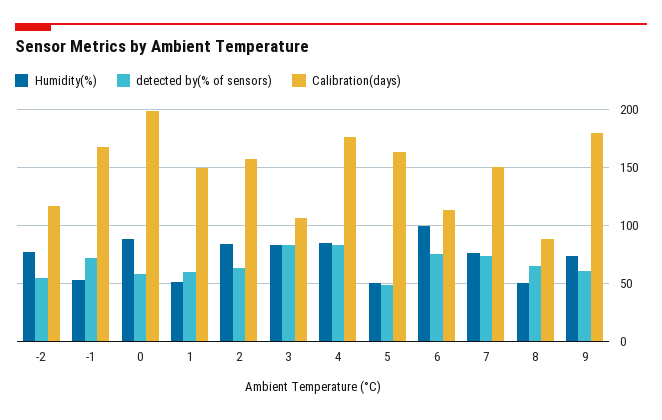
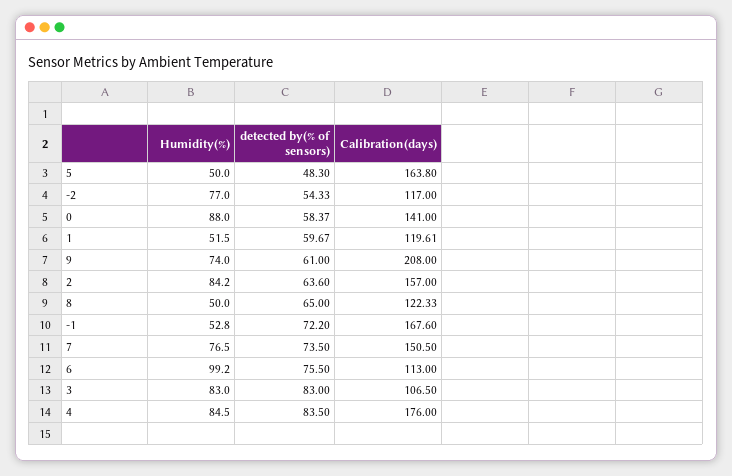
  {
    "Humidity(%)": {
      "-2": 77,
      "-1": 52.8,
      "0": 88,
      "1": 51.5,
      "2": 84.2,
      "3": 83,
      "4": 84.5,
      "5": 50,
      "6": 99.2,
      "7": 76.5,
      "8": 50,
      "9": 74
    },
    "detected by(% of sensors)": {
      "-2": 54.33,
      "-1": 72.2,
      "0": 58.37,
      "1": 59.67,
      "2": 63.6,
      "3": 83,
      "4": 83.5,
      "5": 48.3,
      "6": 75.5,
      "7": 73.5,
      "8": 65,
      "9": 61
    },
    "Calibration(days)": {
      "-2": 117,
      "-1": 167.6,
-     "0": 200,
+     "0": 141,
-     "1": 150,
+     "1": 119.61,
      "2": 157,
      "3": 106.5,
      "4": 176,
      "5": 163.8,
      "6": 113,
      "7": 150.5,
-     "8": 90,
+     "8": 122.33,
-     "9": 180
+     "9": 208
    }
  }

